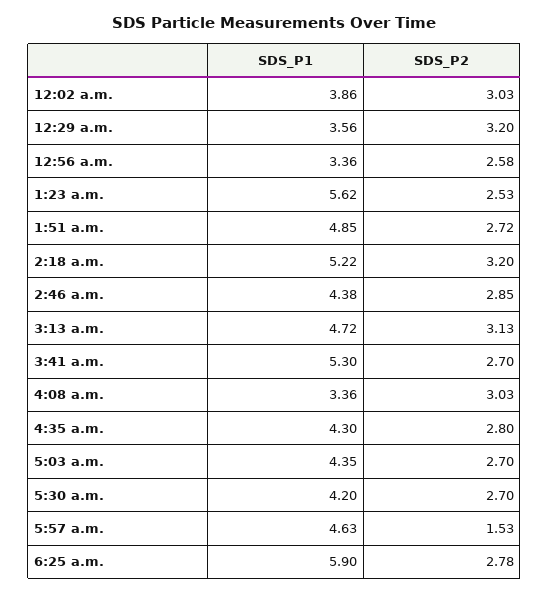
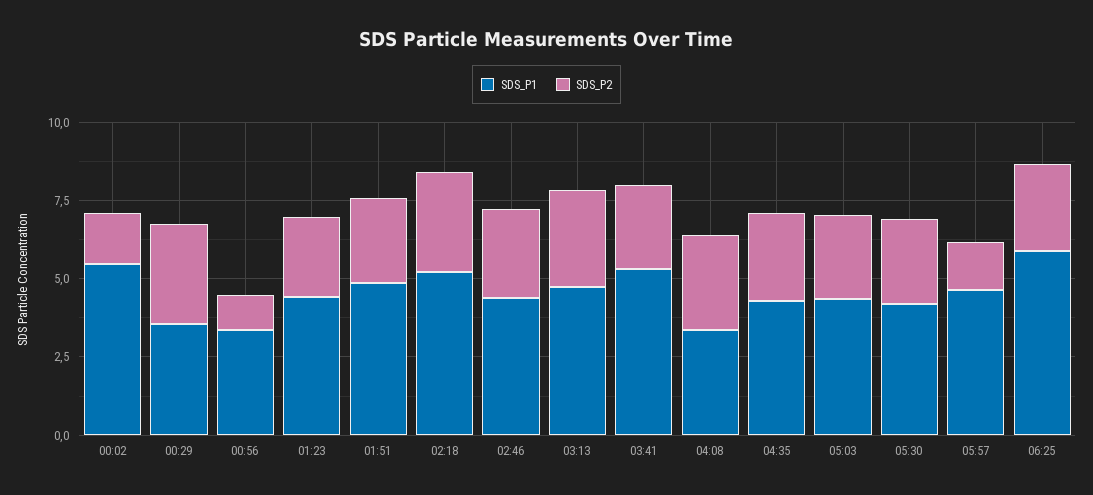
  {
    "SDS_P1": {
-     "12:02 a.m.": 3.86,
+     "12:02 a.m.": 5.5,
      "12:29 a.m.": 3.56,
      "12:56 a.m.": 3.36,
-     "1:23 a.m.": 5.62,
+     "1:23 a.m.": 4.5,
      "1:51 a.m.": 4.85,
      "2:18 a.m.": 5.22,
      "2:46 a.m.": 4.38,
      "3:13 a.m.": 4.72,
      "3:41 a.m.": 5.3,
      "4:08 a.m.": 3.36,
      "4:35 a.m.": 4.3,
      "5:03 a.m.": 4.35,
      "5:30 a.m.": 4.2,
      "5:57 a.m.": 4.63,
      "6:25 a.m.": 5.9
    },
    "SDS_P2": {
-     "12:02 a.m.": 3.03,
+     "12:02 a.m.": 1.5,
      "12:29 a.m.": 3.2,
-     "12:56 a.m.": 2.58,
+     "12:56 a.m.": 1,
      "1:23 a.m.": 2.53,
      "1:51 a.m.": 2.72,
      "2:18 a.m.": 3.2,
      "2:46 a.m.": 2.85,
      "3:13 a.m.": 3.13,
      "3:41 a.m.": 2.7,
      "4:08 a.m.": 3.03,
      "4:35 a.m.": 2.8,
      "5:03 a.m.": 2.7,
      "5:30 a.m.": 2.7,
      "5:57 a.m.": 1.53,
      "6:25 a.m.": 2.78
    }
  }

